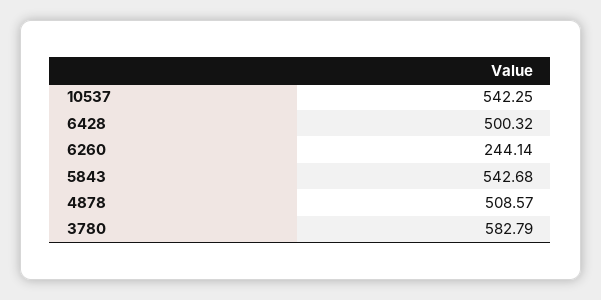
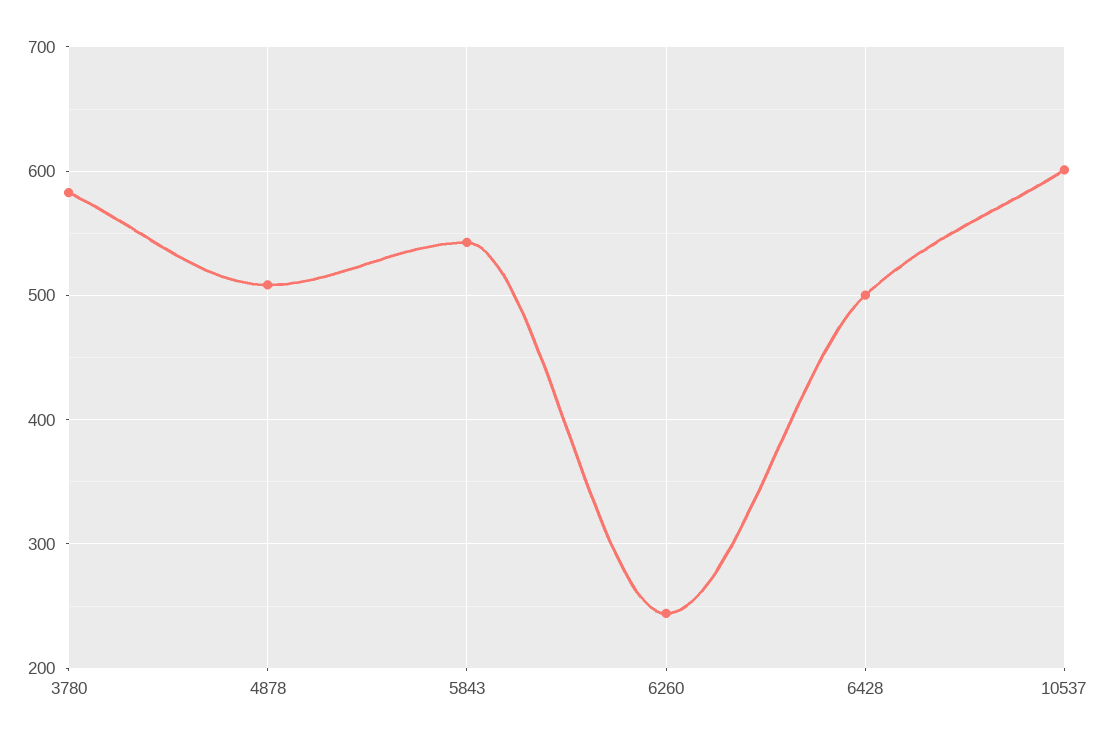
  {
-   "10537": 542.25,
+   "10537": 600,
    "6428": 500.32,
    "6260": 244.14,
    "5843": 542.68,
    "4878": 508.57,
    "3780": 582.79
  }

